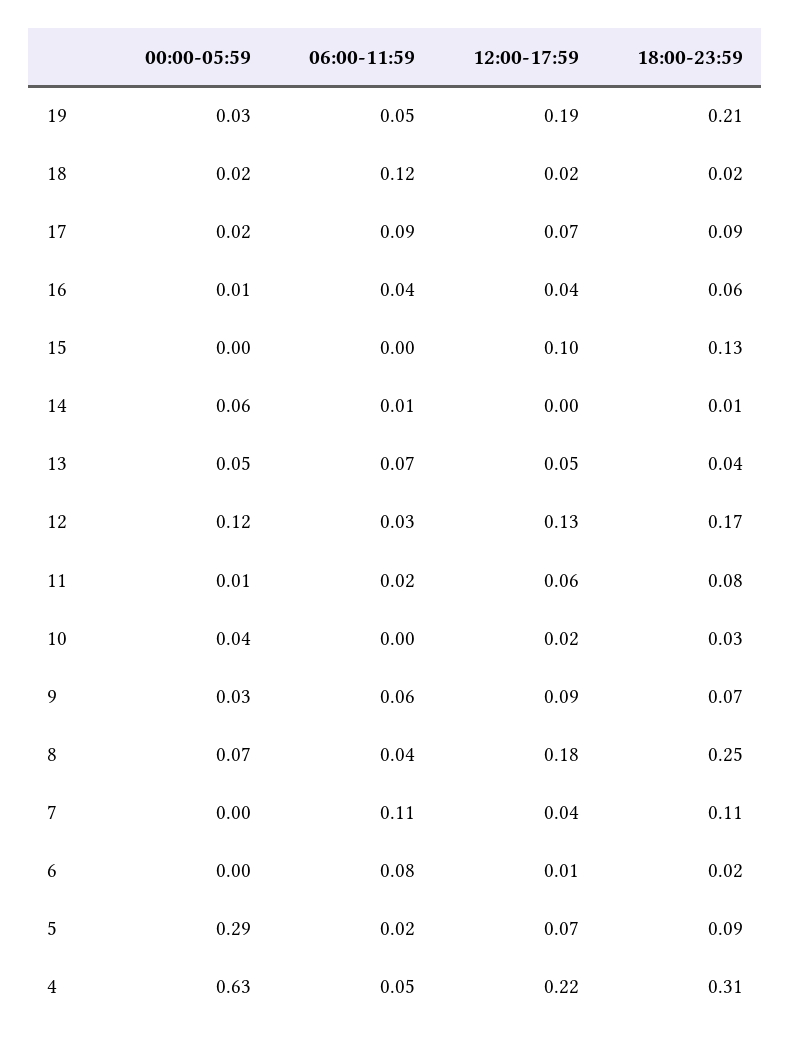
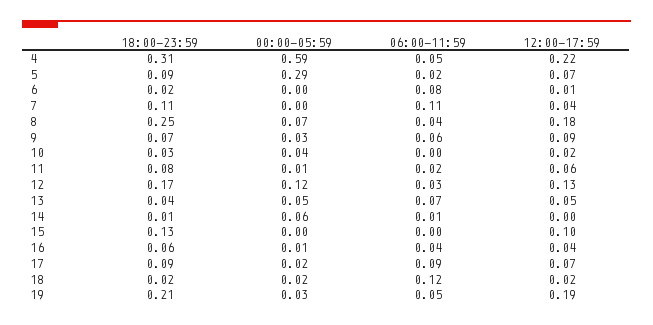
  {
    "00:00-05:59": {
      "19": 0.03,
      "18": 0.02,
      "17": 0.02,
      "16": 0.01,
      "15": 0,
      "14": 0.06,
      "13": 0.05,
      "12": 0.12,
      "11": 0.01,
      "10": 0.04,
      "9": 0.03,
      "8": 0.07,
      "7": 0,
      "6": 0,
      "5": 0.29,
-     "4": 0.63
+     "4": 0.59
    },
    "06:00-11:59": {
      "19": 0.05,
      "18": 0.12,
      "17": 0.09,
      "16": 0.04,
      "15": 0,
      "14": 0.01,
      "13": 0.07,
      "12": 0.03,
      "11": 0.02,
      "10": 0,
      "9": 0.06,
      "8": 0.04,
      "7": 0.11,
      "6": 0.08,
      "5": 0.02,
      "4": 0.05
    },
    "12:00-17:59": {
      "19": 0.19,
      "18": 0.02,
      "17": 0.07,
      "16": 0.04,
      "15": 0.1,
      "14": 0,
      "13": 0.05,
      "12": 0.13,
      "11": 0.06,
      "10": 0.02,
      "9": 0.09,
      "8": 0.18,
      "7": 0.04,
      "6": 0.01,
      "5": 0.07,
      "4": 0.22
    },
    "18:00-23:59": {
      "19": 0.21,
      "18": 0.02,
      "17": 0.09,
      "16": 0.06,
      "15": 0.13,
      "14": 0.01,
      "13": 0.04,
      "12": 0.17,
      "11": 0.08,
      "10": 0.03,
      "9": 0.07,
      "8": 0.25,
      "7": 0.11,
      "6": 0.02,
      "5": 0.09,
      "4": 0.31
    }
  }

